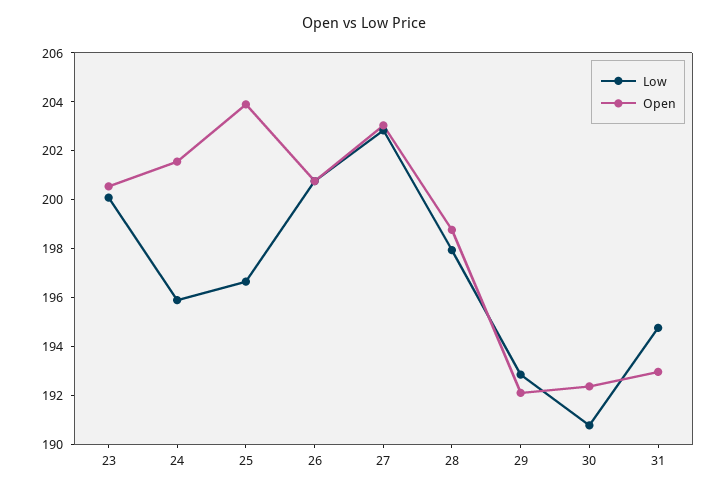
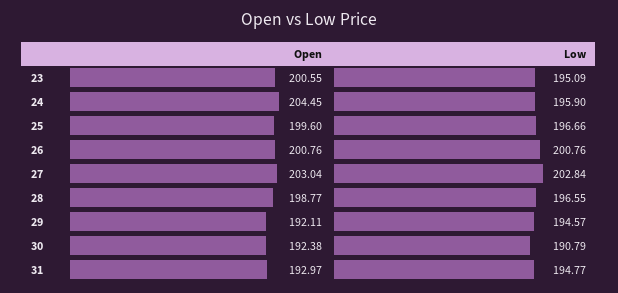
  {
    "Low": {
-     "23": 200,
+     "23": 195.09,
      "24": 195.9,
      "25": 196.66,
      "26": 200.76,
      "27": 202.84,
-     "28": 198,
+     "28": 196.55,
-     "29": 193,
+     "29": 194.57,
      "30": 190.79,
      "31": 194.77
    },
    "Open": {
      "23": 200.55,
-     "24": 201.5,
+     "24": 204.45,
-     "25": 204,
+     "25": 199.6,
      "26": 200.76,
      "27": 203.04,
      "28": 198.77,
      "29": 192.11,
      "30": 192.38,
      "31": 192.97
    }
  }

